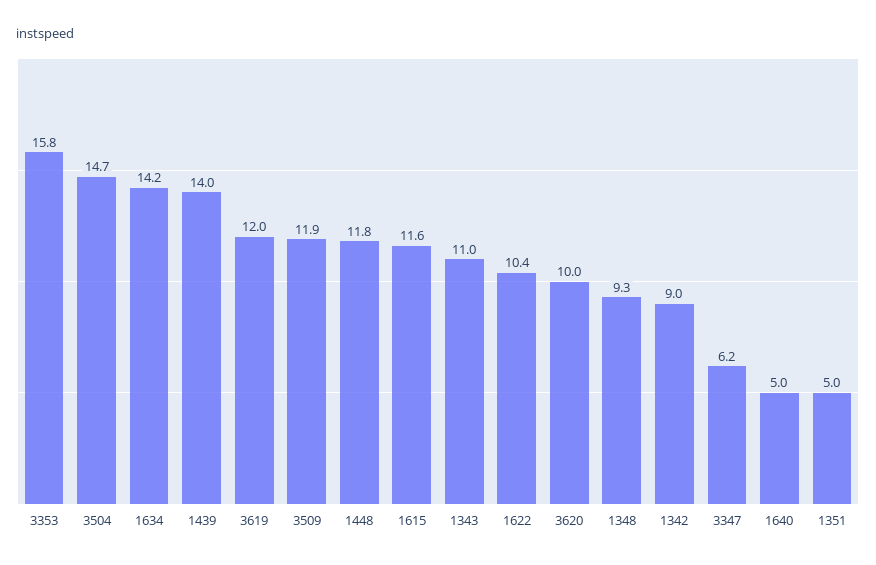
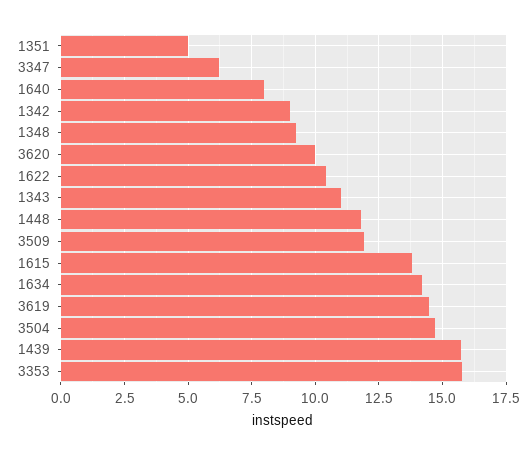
  {
    "3353": 15.8,
    "3504": 14.7,
    "1634": 14.2,
-   "1439": 14,
+   "1439": 15.75,
-   "3619": 12,
+   "3619": 14.5,
    "3509": 11.9,
    "1448": 11.8,
-   "1615": 11.6,
+   "1615": 13.75,
    "1343": 11,
    "1622": 10.4,
    "3620": 10,
    "1348": 9.3,
    "1342": 9,
    "3347": 6.2,
-   "1640": 5,
+   "1640": 8,
    "1351": 5
  }

